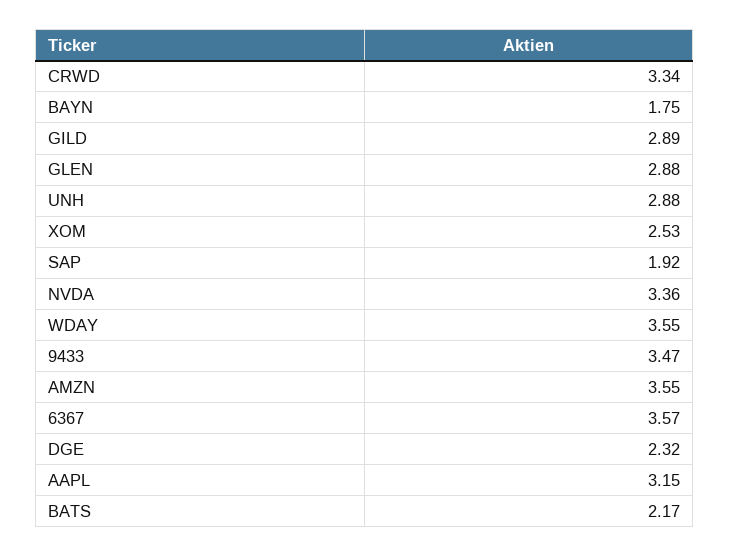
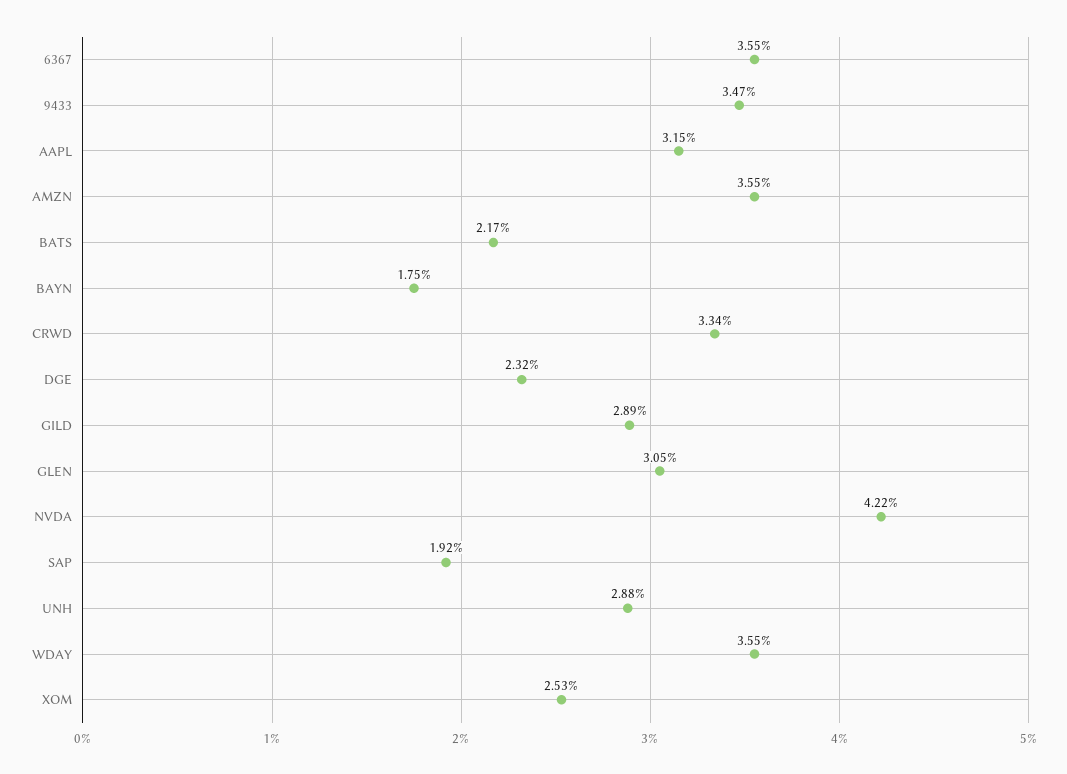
  {
    "CRWD": 3.34,
    "BAYN": 1.75,
    "GILD": 2.89,
-   "GLEN": 2.88,
+   "GLEN": 3.05,
    "UNH": 2.88,
    "XOM": 2.53,
    "SAP": 1.92,
-   "NVDA": 3.36,
+   "NVDA": 4.22,
    "WDAY": 3.55,
    "9433": 3.47,
    "AMZN": 3.55,
-   "6367": 3.57,
+   "6367": 3.55,
    "DGE": 2.32,
    "AAPL": 3.15,
    "BATS": 2.17
  }

